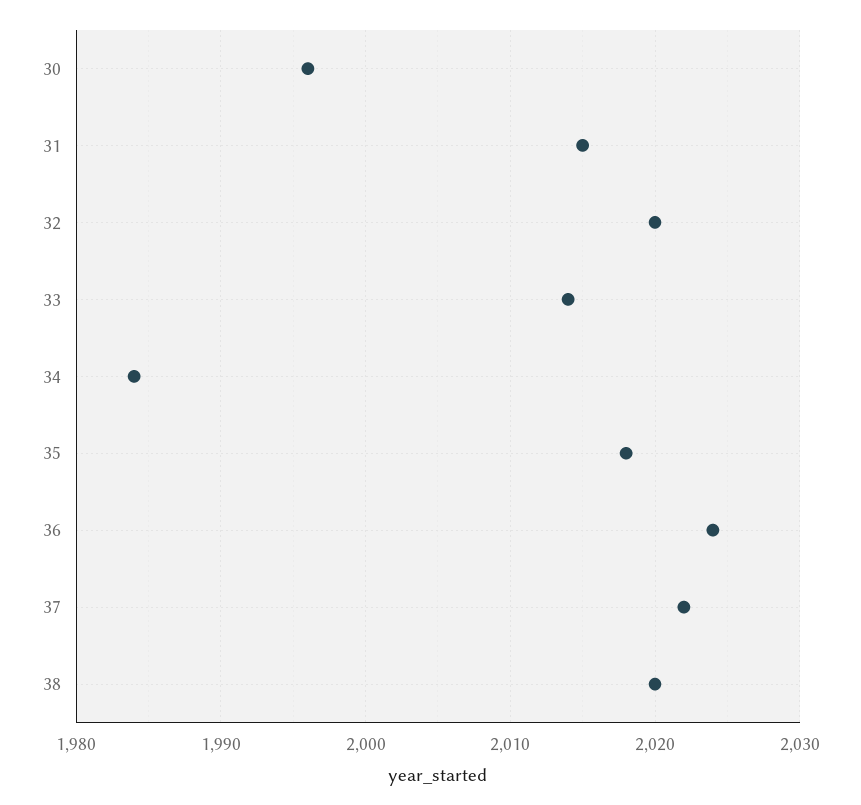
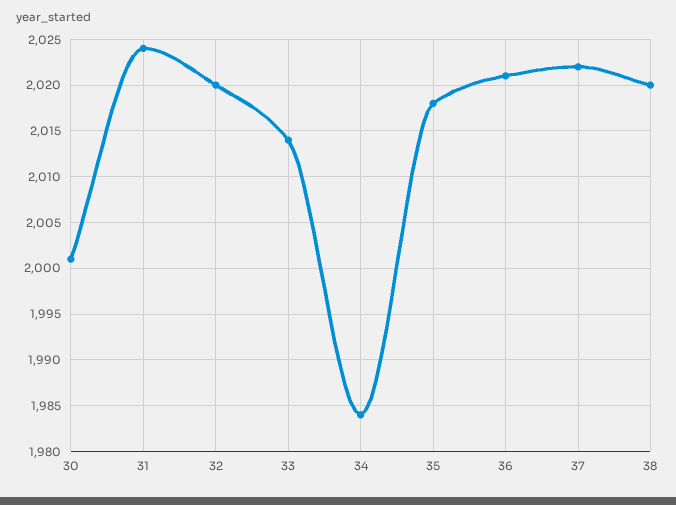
  {
-   "30": 1996,
+   "30": 2001,
-   "31": 2015,
+   "31": 2024,
    "32": 2020,
    "33": 2014,
    "34": 1984,
    "35": 2018,
-   "36": 2024,
+   "36": 2021,
    "37": 2022,
    "38": 2020
  }

